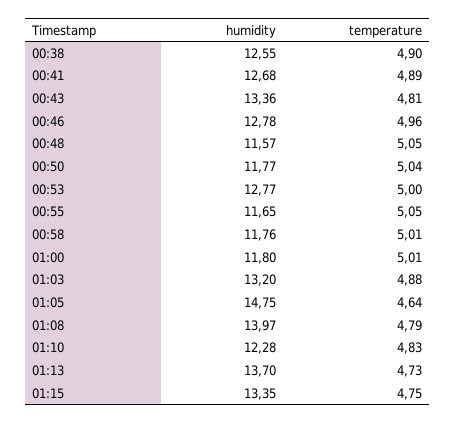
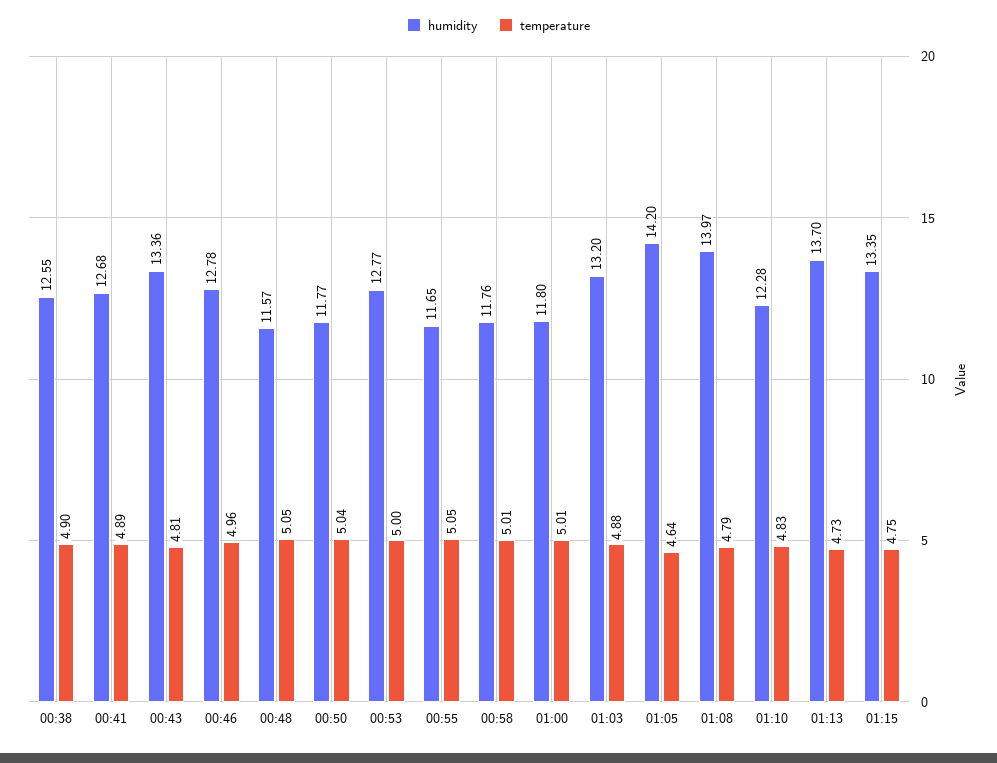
  {
    "humidity": {
      "00:38": 12.55,
      "00:41": 12.68,
      "00:43": 13.36,
      "00:46": 12.78,
      "00:48": 11.57,
      "00:50": 11.77,
      "00:53": 12.77,
      "00:55": 11.65,
      "00:58": 11.76,
      "01:00": 11.8,
      "01:03": 13.2,
-     "01:05": 14.75,
+     "01:05": 14.2,
      "01:08": 13.97,
      "01:10": 12.28,
      "01:13": 13.7,
      "01:15": 13.35
    },
    "temperature": {
      "00:38": 4.9,
      "00:41": 4.89,
      "00:43": 4.81,
      "00:46": 4.96,
      "00:48": 5.05,
      "00:50": 5.04,
      "00:53": 5,
      "00:55": 5.05,
      "00:58": 5.01,
      "01:00": 5.01,
      "01:03": 4.88,
      "01:05": 4.64,
      "01:08": 4.79,
      "01:10": 4.83,
      "01:13": 4.73,
      "01:15": 4.75
    }
  }

